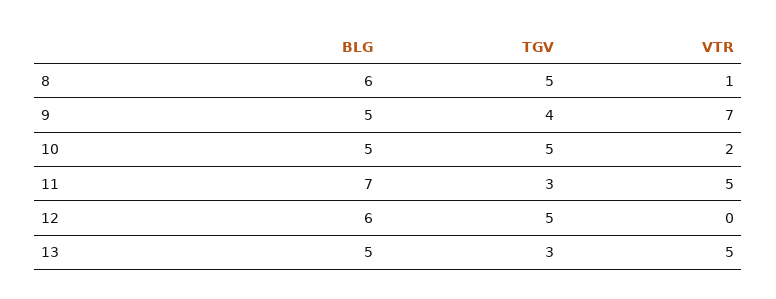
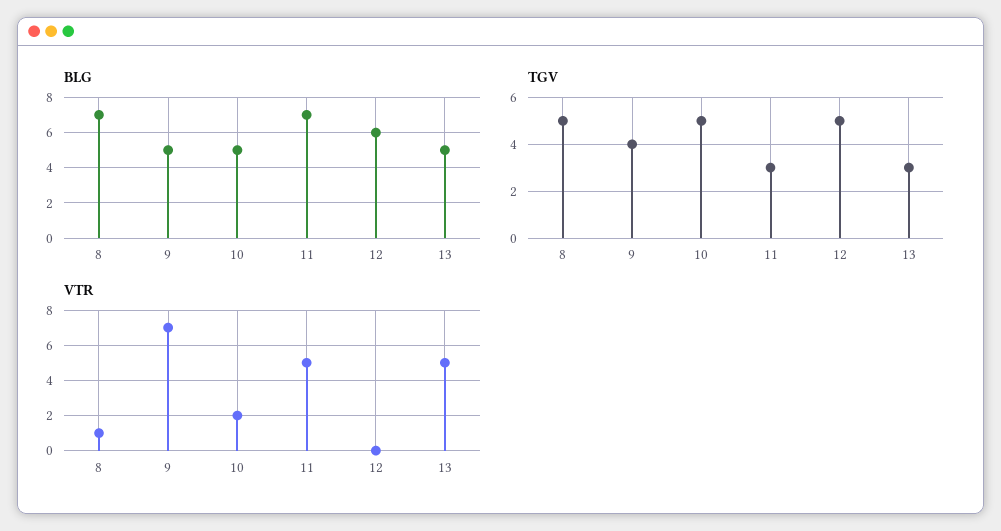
  {
    "BLG": {
-     "8": 6,
+     "8": 7,
      "9": 5,
      "10": 5,
      "11": 7,
      "12": 6,
      "13": 5
    },
    "TGV": {
      "8": 5,
      "9": 4,
      "10": 5,
      "11": 3,
      "12": 5,
      "13": 3
    },
    "VTR": {
      "8": 1,
      "9": 7,
      "10": 2,
      "11": 5,
      "12": 0,
      "13": 5
    }
  }

